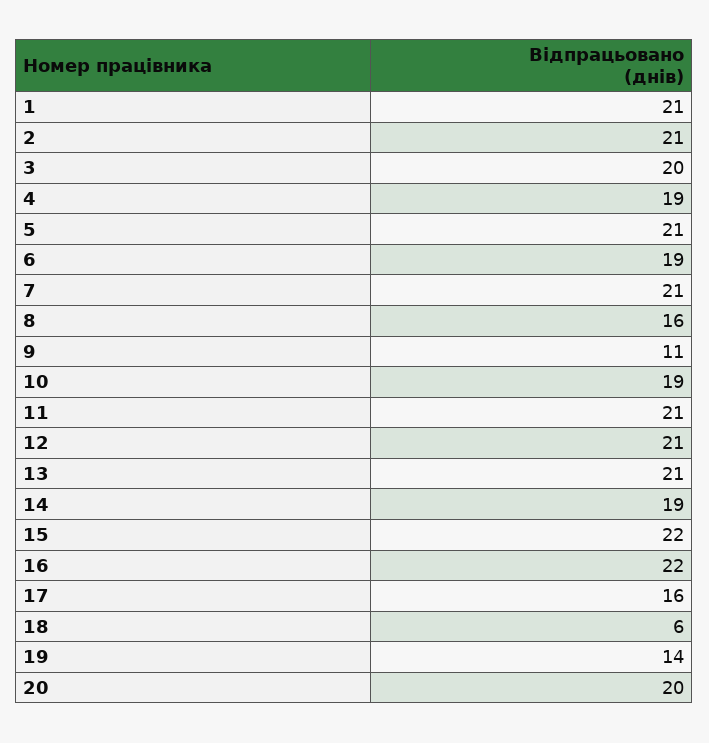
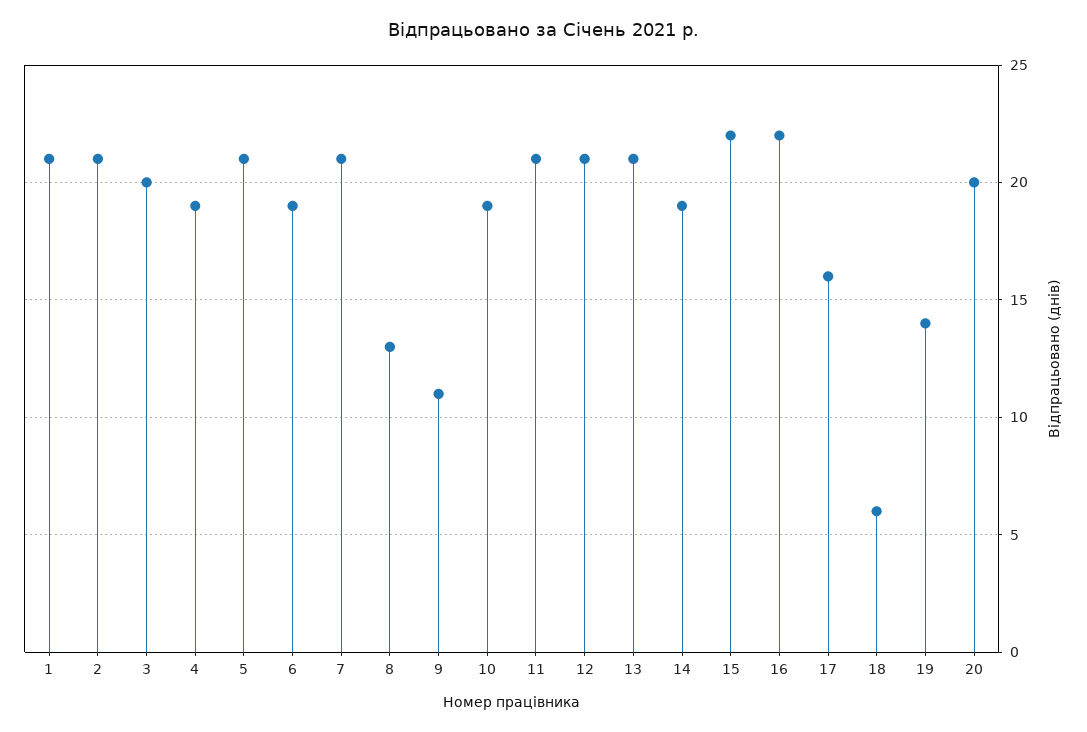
  {
    "1": 21,
    "2": 21,
    "3": 20,
    "4": 19,
    "5": 21,
    "6": 19,
    "7": 21,
-   "8": 16,
+   "8": 13,
    "9": 11,
    "10": 19,
    "11": 21,
    "12": 21,
    "13": 21,
    "14": 19,
    "15": 22,
    "16": 22,
    "17": 16,
    "18": 6,
    "19": 14,
    "20": 20
  }

